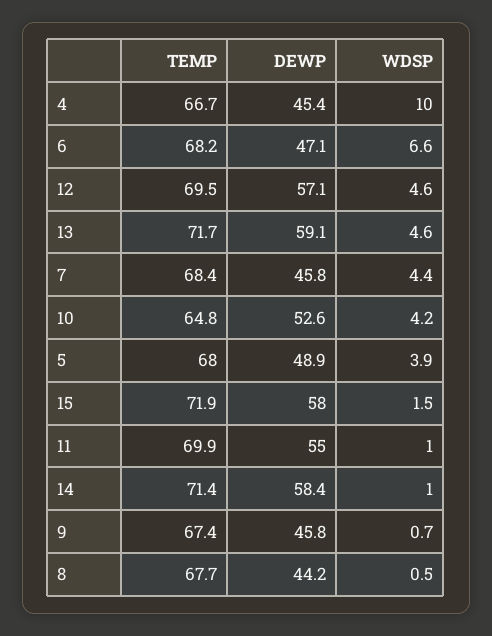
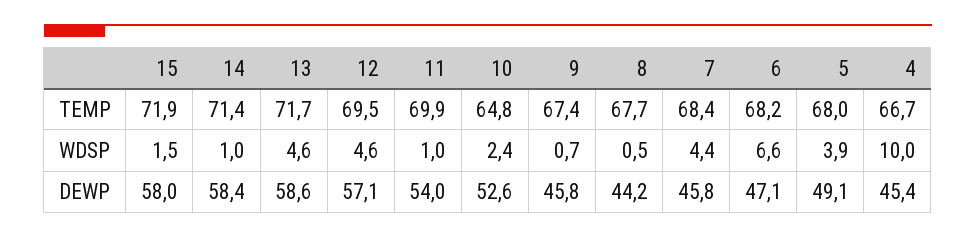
  {
    "TEMP": {
      "4": 66.7,
      "6": 68.2,
      "12": 69.5,
      "13": 71.7,
      "7": 68.4,
      "10": 64.8,
      "5": 68,
      "15": 71.9,
      "11": 69.9,
      "14": 71.4,
      "9": 67.4,
      "8": 67.7
    },
    "DEWP": {
      "4": 45.4,
      "6": 47.1,
      "12": 57.1,
-     "13": 59.1,
+     "13": 58.6,
      "7": 45.8,
      "10": 52.6,
-     "5": 48.9,
+     "5": 49.1,
      "15": 58,
-     "11": 55,
+     "11": 54,
      "14": 58.4,
      "9": 45.8,
      "8": 44.2
    },
    "WDSP": {
      "4": 10,
      "6": 6.6,
      "12": 4.6,
      "13": 4.6,
      "7": 4.4,
-     "10": 4.2,
+     "10": 2.4,
      "5": 3.9,
      "15": 1.5,
      "11": 1,
      "14": 1,
      "9": 0.7,
      "8": 0.5
    }
  }

